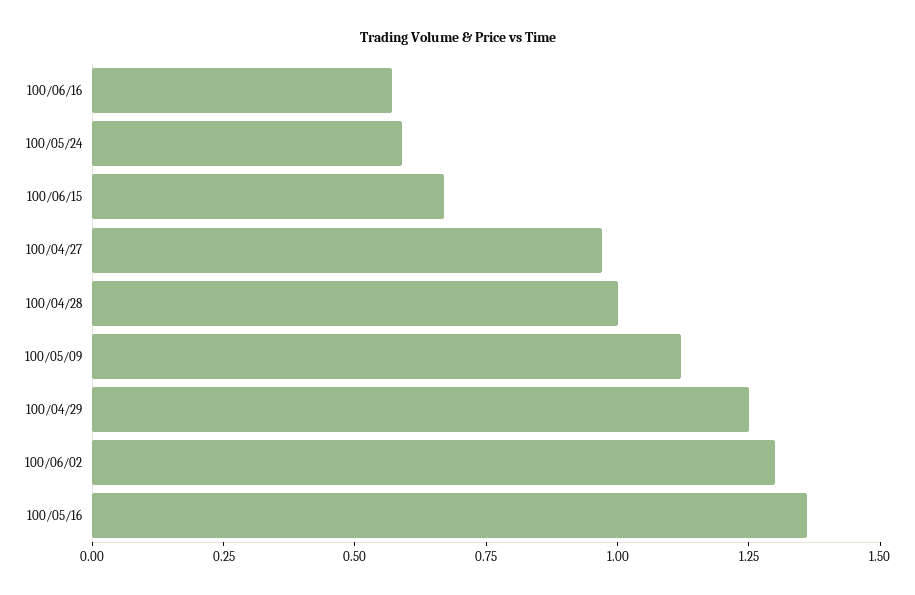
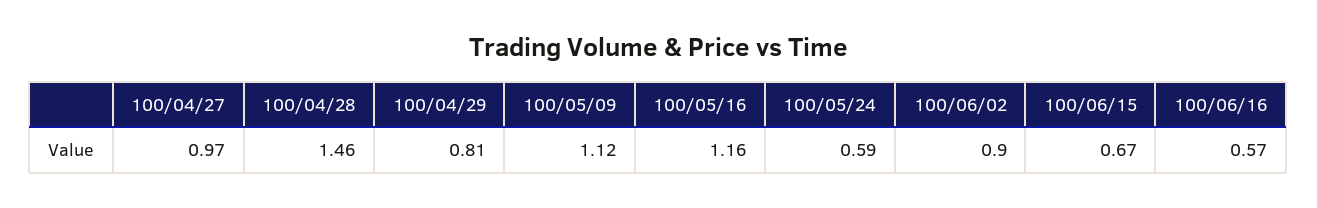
  {
    "100/06/16": 0.57,
    "100/05/24": 0.59,
    "100/06/15": 0.67,
    "100/04/27": 0.97,
-   "100/04/28": 1,
+   "100/04/28": 1.46,
    "100/05/09": 1.12,
-   "100/04/29": 1.25,
+   "100/04/29": 0.81,
-   "100/06/02": 1.3,
+   "100/06/02": 0.9,
-   "100/05/16": 1.35
+   "100/05/16": 1.16
  }

